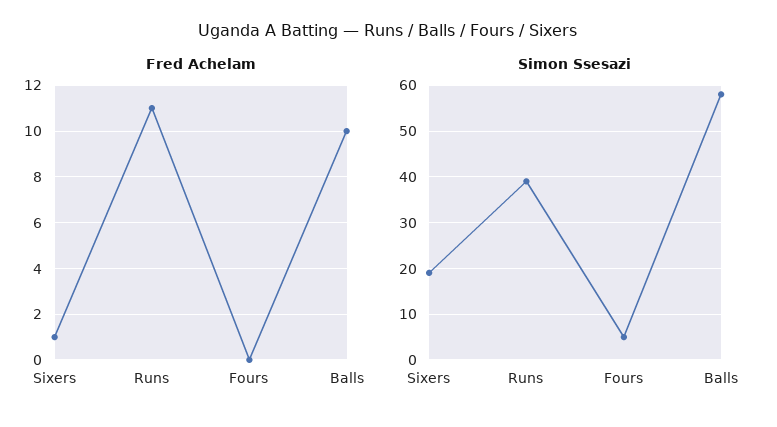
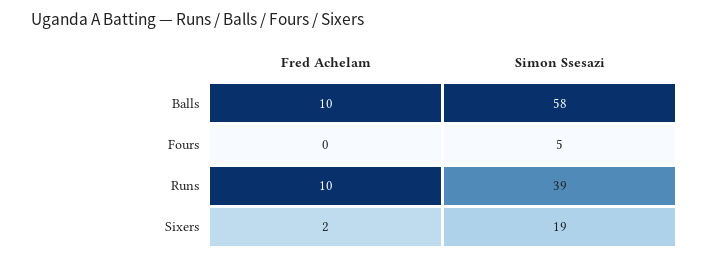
  {
    "Fred Achelam": {
-     "Sixers": 1,
+     "Sixers": 2,
-     "Runs": 11,
+     "Runs": 10,
      "Fours": 0,
      "Balls": 10
    },
    "Simon Ssesazi": {
      "Sixers": 19,
      "Runs": 39,
      "Fours": 5,
      "Balls": 58
    }
  }

